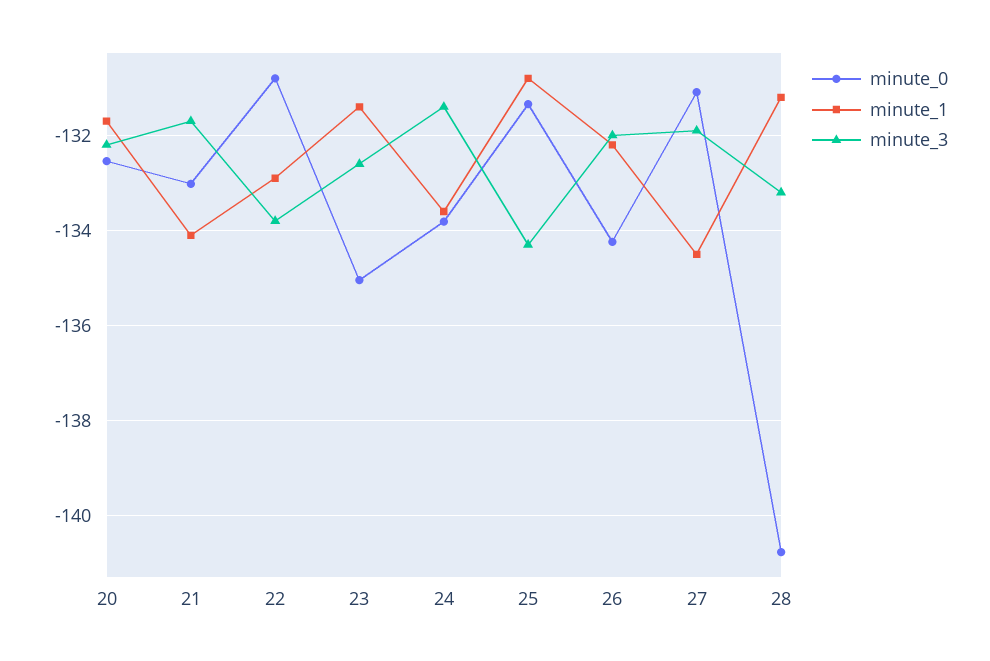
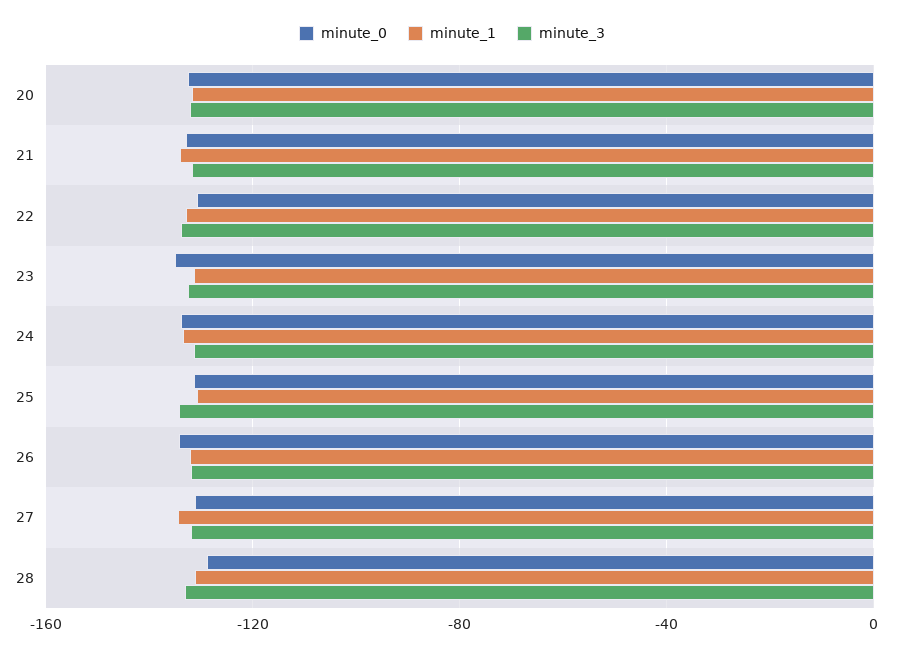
  {
    "minute_0": {
      "20": -132.6,
      "21": -133,
      "22": -130.8,
      "23": -135,
      "24": -133.8,
      "25": -131.4,
      "26": -134.2,
      "27": -131,
-     "28": -140.8
+     "28": -130
    },
    "minute_1": {
      "20": -131.8,
      "21": -134.2,
      "22": -133,
      "23": -131.4,
      "24": -133.6,
      "25": -130.8,
      "26": -132.2,
      "27": -134.6,
      "28": -131.2
    },
    "minute_3": {
      "20": -132.2,
      "21": -131.8,
      "22": -133.8,
      "23": -132.6,
      "24": -131.4,
      "25": -134.4,
      "26": -132,
      "27": -132,
      "28": -133.2
    }
  }

